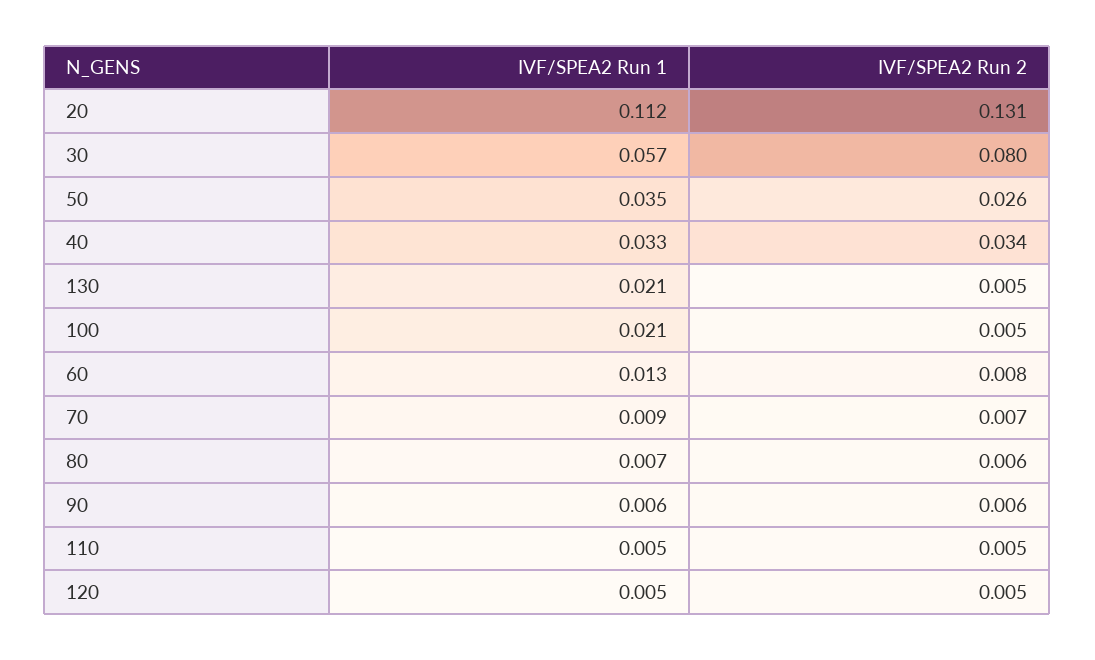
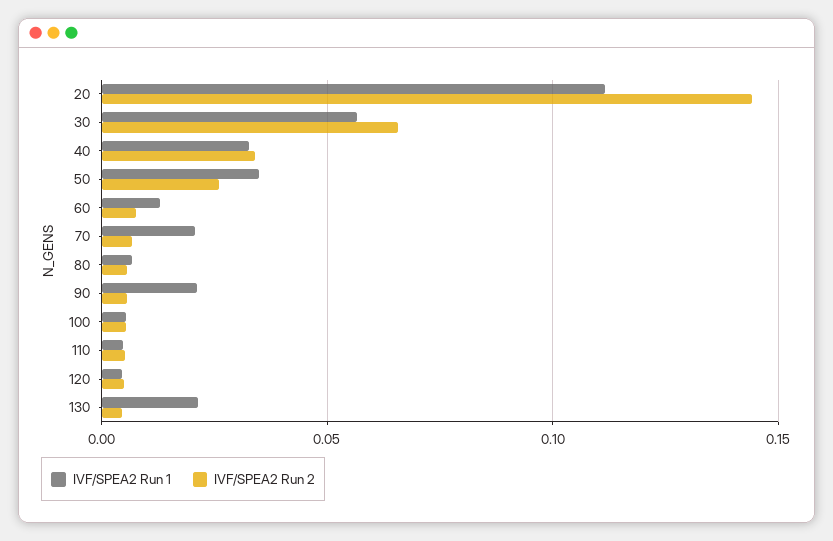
  {
    "IVF/SPEA2 Run 1": {
      "20": 0.112,
      "30": 0.057,
      "50": 0.035,
      "40": 0.033,
      "130": 0.021,
-     "100": 0.021,
+     "100": 0.005,
      "60": 0.013,
-     "70": 0.009,
+     "70": 0.02,
      "80": 0.007,
-     "90": 0.006,
+     "90": 0.02,
      "110": 0.005,
      "120": 0.005
    },
    "IVF/SPEA2 Run 2": {
-     "20": 0.131,
+     "20": 0.145,
-     "30": 0.08,
+     "30": 0.065,
      "50": 0.026,
      "40": 0.034,
      "130": 0.005,
      "100": 0.005,
      "60": 0.008,
      "70": 0.007,
      "80": 0.006,
      "90": 0.006,
      "110": 0.005,
      "120": 0.005
    }
  }

